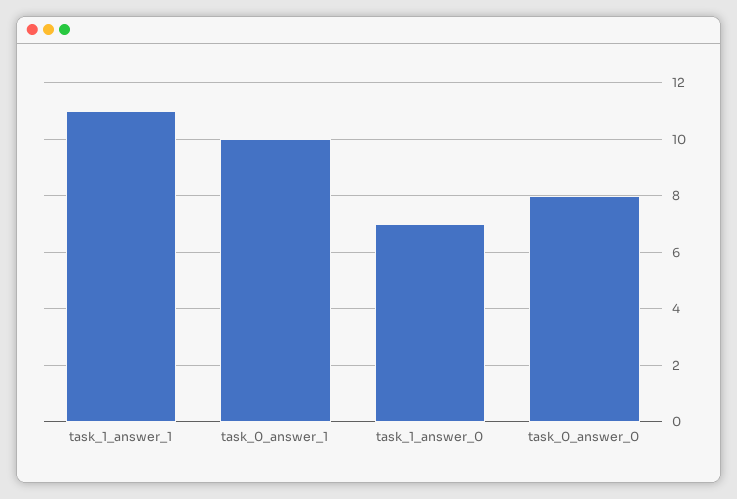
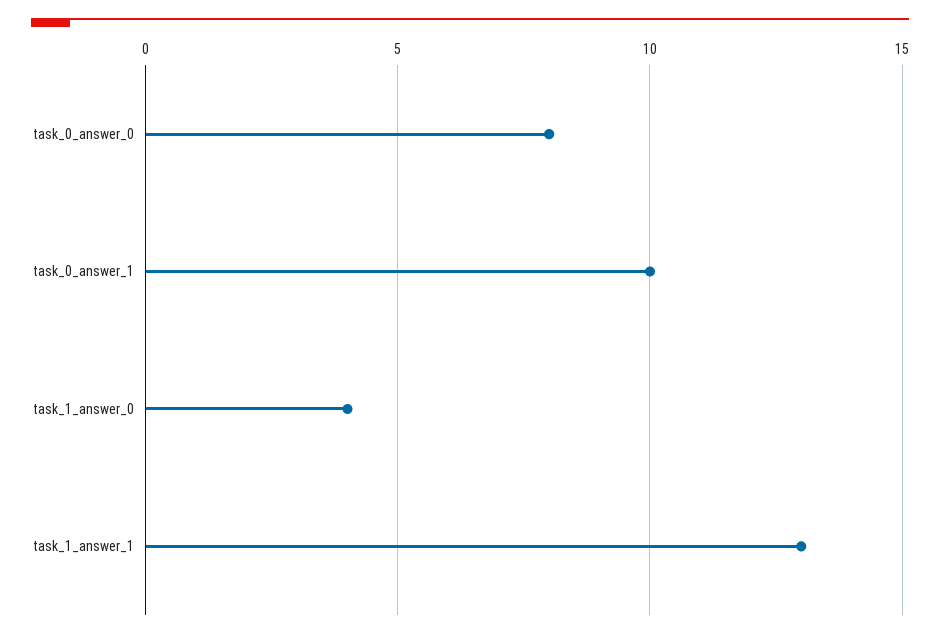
  {
-   "task_1_answer_1": 11,
+   "task_1_answer_1": 13,
    "task_0_answer_1": 10,
-   "task_1_answer_0": 7,
+   "task_1_answer_0": 4,
    "task_0_answer_0": 8
  }

